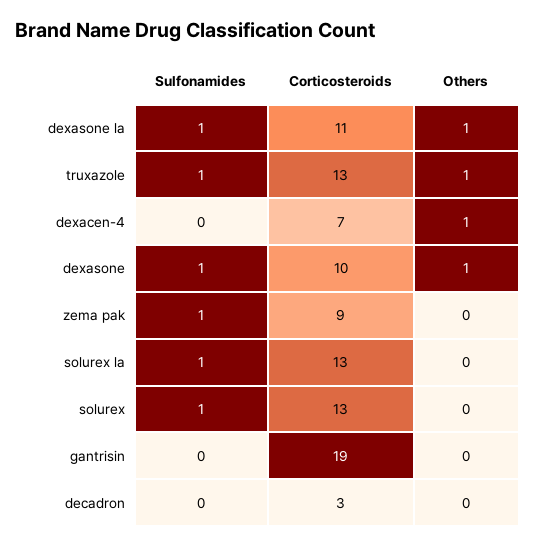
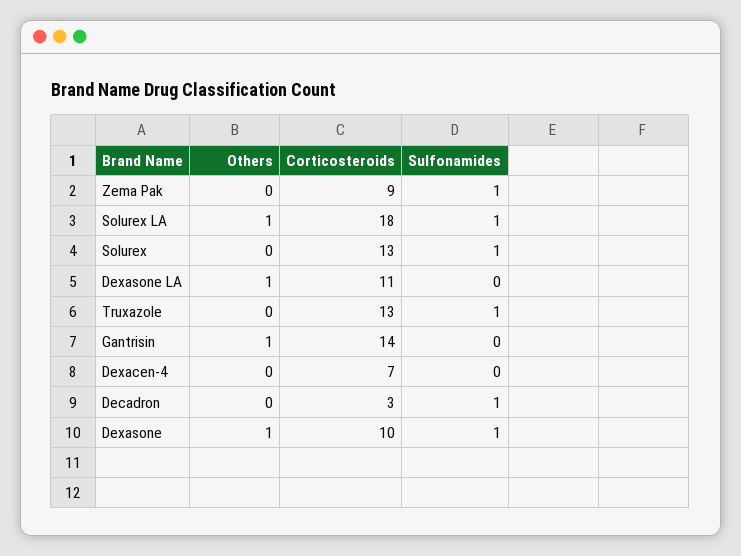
  {
    "Sulfonamides": {
-     "dexasone la": 1,
+     "dexasone la": 0,
      "truxazole": 1,
      "dexacen-4": 0,
      "dexasone": 1,
      "zema pak": 1,
      "solurex la": 1,
      "solurex": 1,
      "gantrisin": 0,
-     "decadron": 0
+     "decadron": 1
    },
    "Corticosteroids": {
      "dexasone la": 11,
      "truxazole": 13,
      "dexacen-4": 7,
      "dexasone": 10,
      "zema pak": 9,
-     "solurex la": 13,
+     "solurex la": 18,
      "solurex": 13,
-     "gantrisin": 19,
+     "gantrisin": 14,
      "decadron": 3
    },
    "Others": {
      "dexasone la": 1,
-     "truxazole": 1,
+     "truxazole": 0,
-     "dexacen-4": 1,
+     "dexacen-4": 0,
      "dexasone": 1,
      "zema pak": 0,
-     "solurex la": 0,
+     "solurex la": 1,
      "solurex": 0,
-     "gantrisin": 0,
+     "gantrisin": 1,
      "decadron": 0
    }
  }

